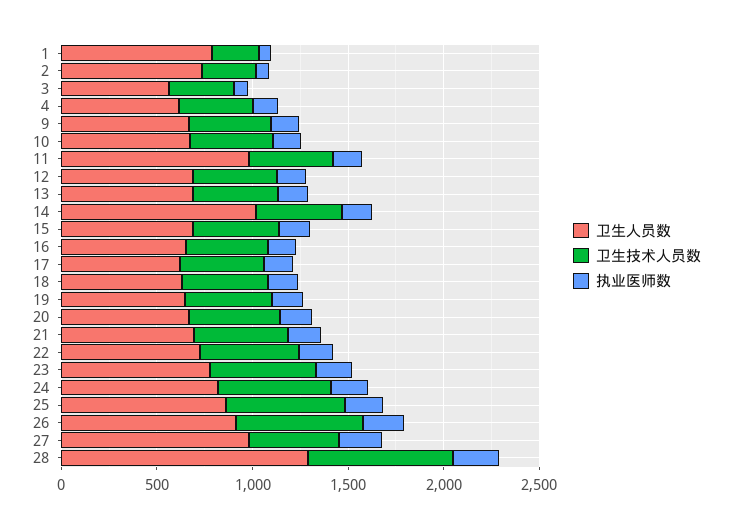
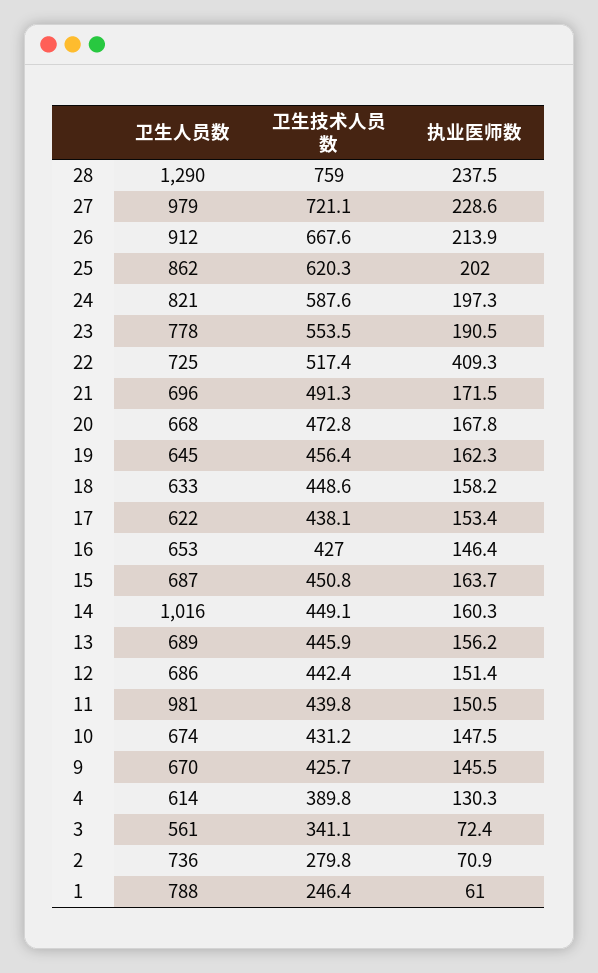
  {
    "卫生人员数": {
      "1": 788,
      "2": 736,
      "3": 561,
      "4": 614,
      "9": 670,
      "10": 674,
      "11": 981,
      "12": 686,
      "13": 689,
      "14": 1016,
      "15": 687,
      "16": 653,
      "17": 622,
      "18": 633,
      "19": 645,
      "20": 668,
      "21": 696,
      "22": 725,
      "23": 778,
      "24": 821,
      "25": 862,
      "26": 912,
      "27": 979,
      "28": 1290
    },
    "卫生技术人员数": {
      "1": 246.4,
      "2": 279.8,
      "3": 341.1,
      "4": 389.8,
      "9": 425.7,
      "10": 431.2,
      "11": 439.8,
      "12": 442.4,
      "13": 445.9,
      "14": 449.1,
      "15": 450.8,
      "16": 427,
      "17": 438.1,
      "18": 448.6,
      "19": 456.4,
      "20": 472.8,
      "21": 491.3,
      "22": 517.4,
      "23": 553.5,
      "24": 587.6,
      "25": 620.3,
      "26": 667.6,
-     "27": 500,
+     "27": 721.1,
      "28": 759
    },
    "执业医师数": {
      "1": 61,
      "2": 70.9,
      "3": 72.4,
      "4": 130.3,
      "9": 145.5,
      "10": 147.5,
      "11": 150.5,
      "12": 151.4,
      "13": 156.2,
      "14": 160.3,
      "15": 163.7,
      "16": 146.4,
      "17": 153.4,
      "18": 158.2,
      "19": 162.3,
      "20": 167.8,
      "21": 171.5,
-     "22": 200,
+     "22": 409.3,
      "23": 190.5,
      "24": 197.3,
      "25": 202,
      "26": 213.9,
      "27": 228.6,
      "28": 237.5
    }
  }

